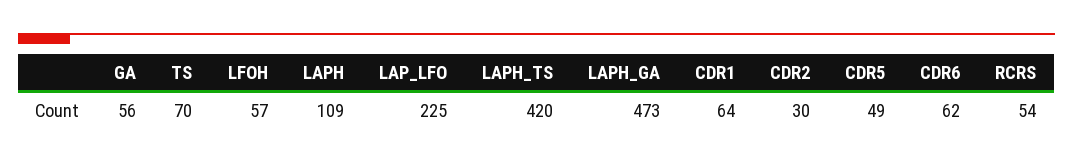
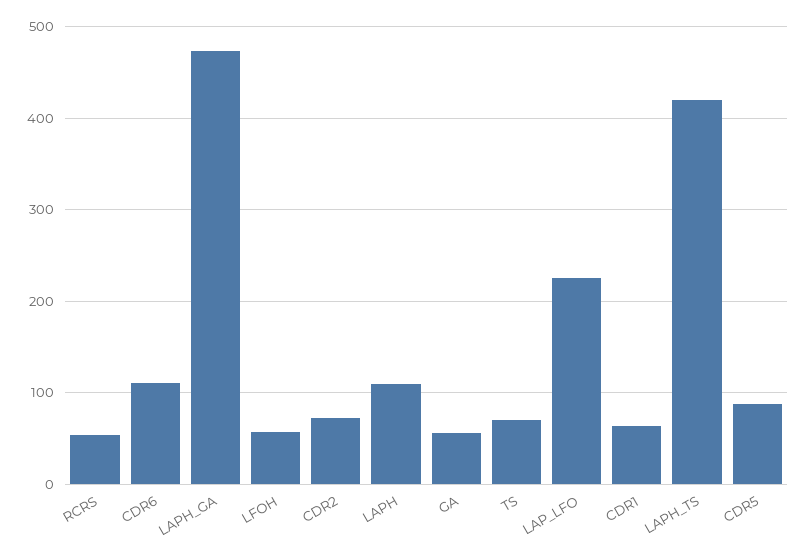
  {
    "GA": 56,
    "TS": 70,
    "LFOH": 57,
    "LAPH": 109,
    "LAP_LFO": 225,
    "LAPH_TS": 420,
    "LAPH_GA": 473,
    "CDR1": 64,
-   "CDR2": 30,
+   "CDR2": 70,
-   "CDR5": 49,
+   "CDR5": 90,
-   "CDR6": 62,
+   "CDR6": 110,
    "RCRS": 54
  }

